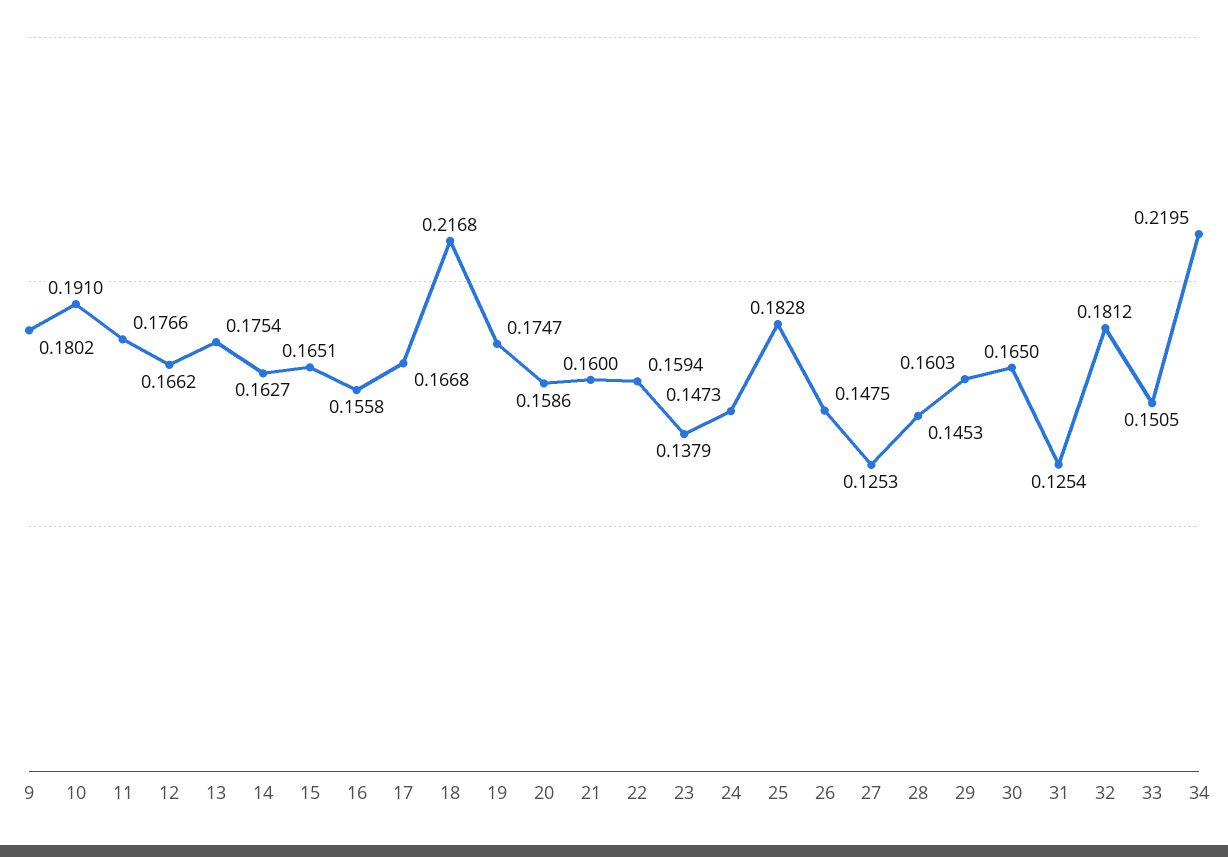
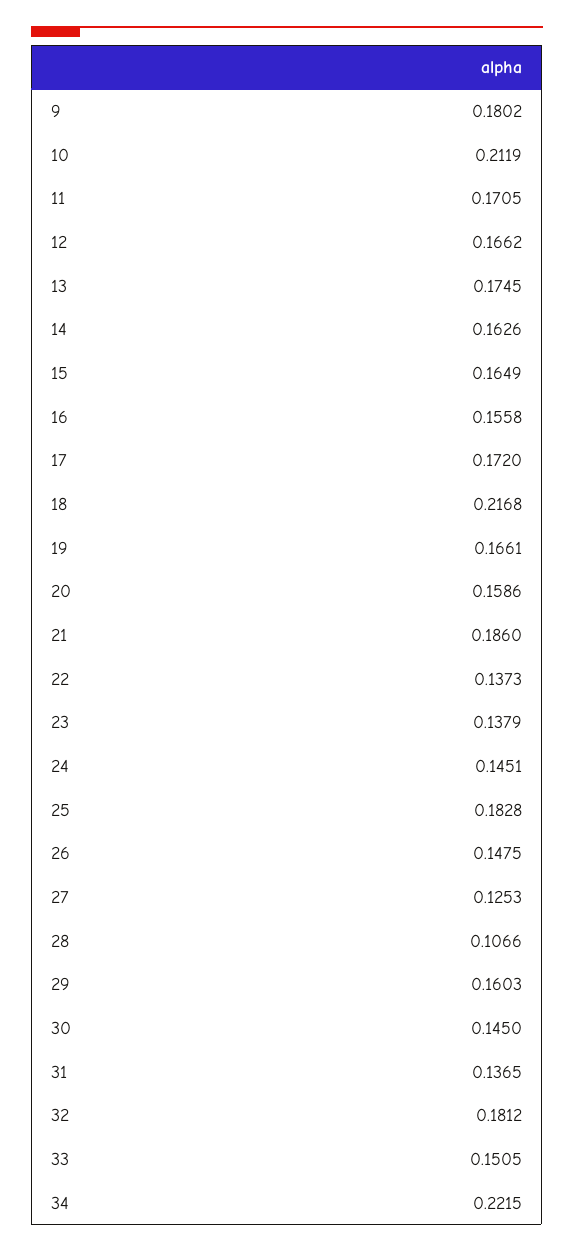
  {
    "9": 0.1802,
-   "10": 0.191,
+   "10": 0.2119,
-   "11": 0.1766,
+   "11": 0.1705,
    "12": 0.1662,
-   "13": 0.1754,
+   "13": 0.1745,
-   "14": 0.1627,
+   "14": 0.1626,
-   "15": 0.1651,
+   "15": 0.1649,
    "16": 0.1558,
-   "17": 0.1668,
+   "17": 0.172,
    "18": 0.2168,
-   "19": 0.1747,
+   "19": 0.1661,
    "20": 0.1586,
-   "21": 0.16,
+   "21": 0.186,
-   "22": 0.1594,
+   "22": 0.1373,
    "23": 0.1379,
-   "24": 0.1473,
+   "24": 0.1451,
    "25": 0.1828,
    "26": 0.1475,
    "27": 0.1253,
-   "28": 0.1453,
+   "28": 0.1066,
    "29": 0.1603,
-   "30": 0.165,
+   "30": 0.145,
-   "31": 0.1254,
+   "31": 0.1365,
    "32": 0.1812,
    "33": 0.1505,
-   "34": 0.2195
+   "34": 0.2215
  }

